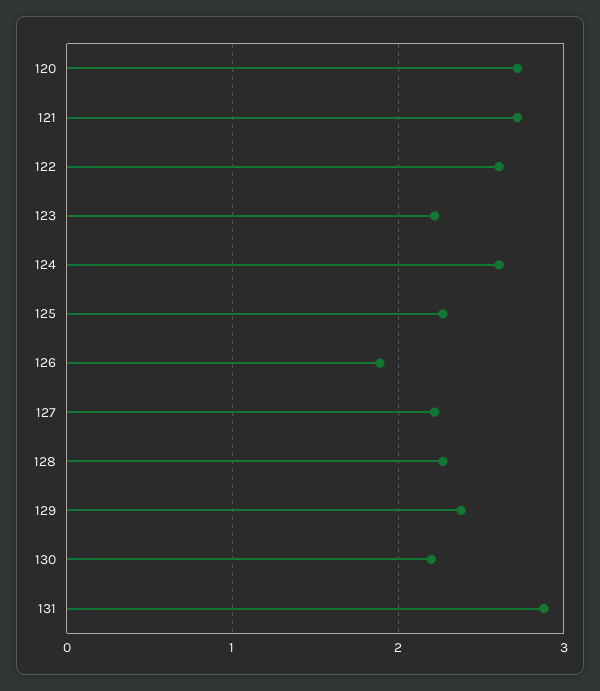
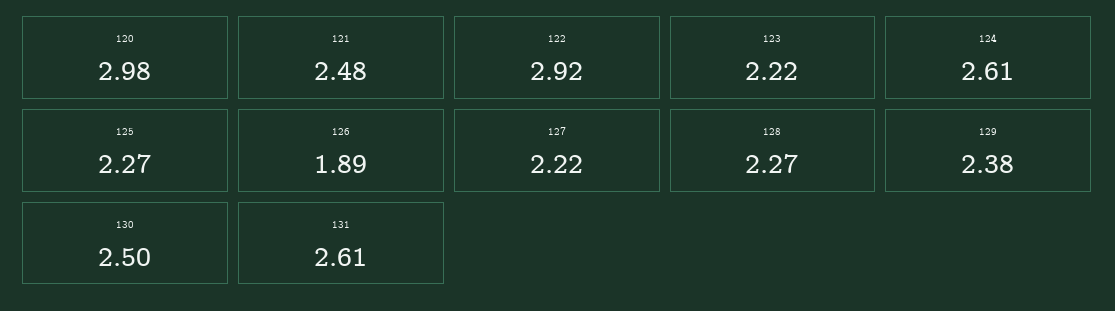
  {
-   "120": 2.7,
+   "120": 2.98,
-   "121": 2.7,
+   "121": 2.48,
-   "122": 2.6,
+   "122": 2.92,
    "123": 2.22,
    "124": 2.61,
    "125": 2.27,
    "126": 1.89,
    "127": 2.22,
    "128": 2.27,
    "129": 2.38,
-   "130": 2.2,
+   "130": 2.5,
-   "131": 2.9
+   "131": 2.61
  }

